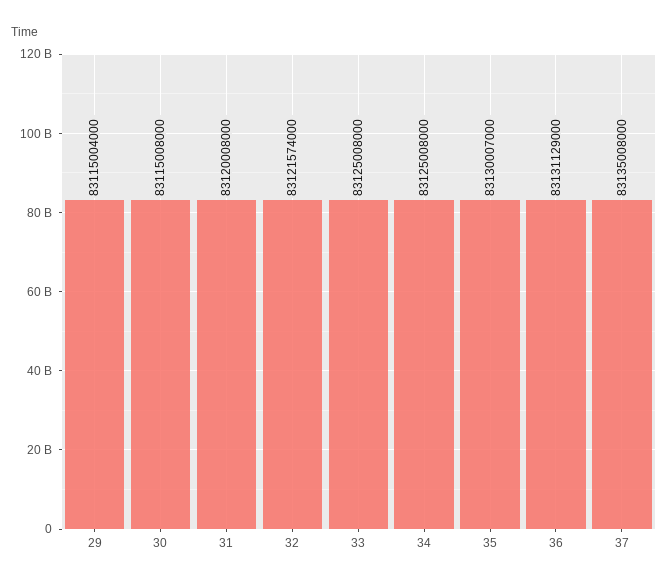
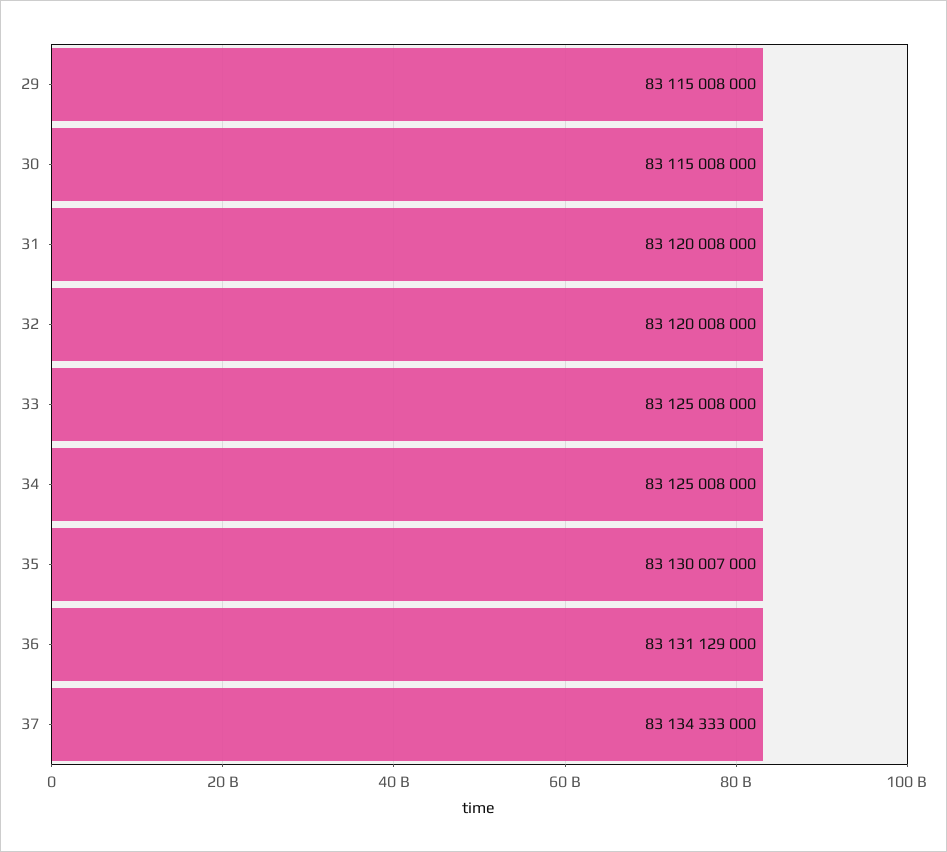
  {
-   "29": 83115004000,
+   "29": 83115008000,
    "30": 83115008000,
    "31": 83120008000,
-   "32": 83121574000,
+   "32": 83120008000,
    "33": 83125008000,
    "34": 83125008000,
    "35": 83130007000,
    "36": 83131129000,
-   "37": 83135008000
+   "37": 83134333000
  }

